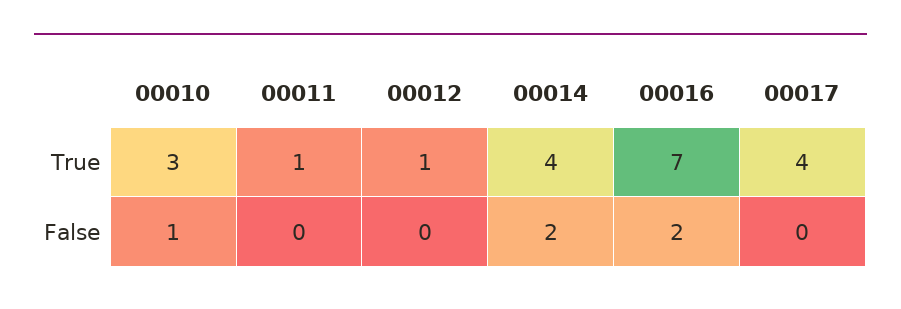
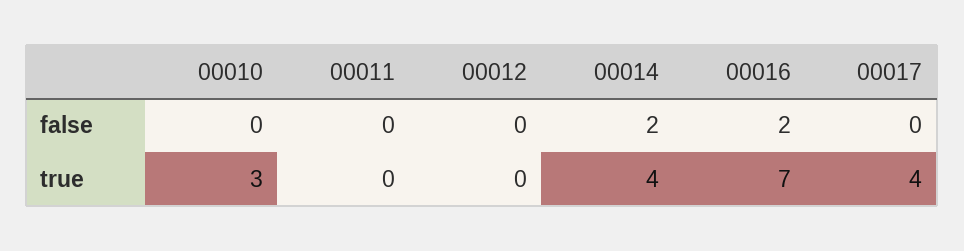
  {
    "00010": {
      "True": 3,
-     "False": 1
+     "False": 0
    },
    "00011": {
-     "True": 1,
+     "True": 0,
      "False": 0
    },
    "00012": {
-     "True": 1,
+     "True": 0,
      "False": 0
    },
    "00014": {
      "True": 4,
      "False": 2
    },
    "00016": {
      "True": 7,
      "False": 2
    },
    "00017": {
      "True": 4,
      "False": 0
    }
  }

